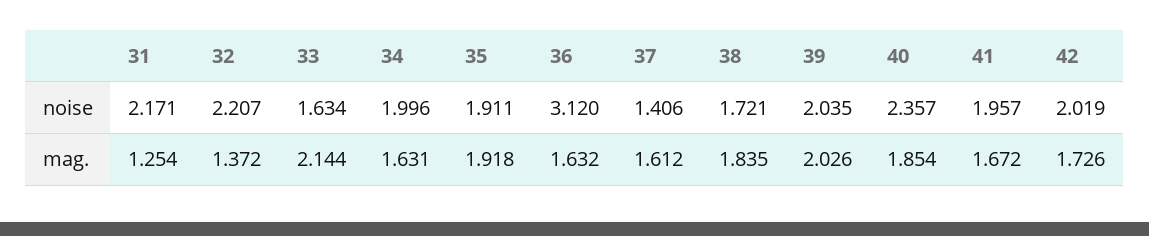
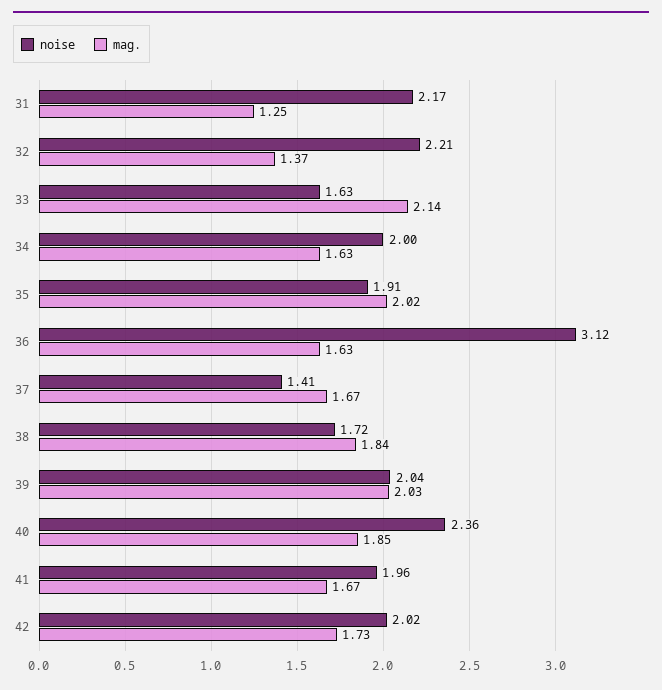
  {
    "noise": {
      "31": 2.171,
      "32": 2.207,
      "33": 1.634,
      "34": 1.996,
      "35": 1.911,
      "36": 3.12,
      "37": 1.406,
      "38": 1.721,
      "39": 2.035,
      "40": 2.357,
      "41": 1.957,
      "42": 2.019
    },
    "mag.": {
      "31": 1.254,
      "32": 1.372,
      "33": 2.144,
      "34": 1.631,
-     "35": 1.918,
+     "35": 2.02,
      "36": 1.632,
-     "37": 1.612,
+     "37": 1.67,
      "38": 1.835,
      "39": 2.026,
      "40": 1.854,
      "41": 1.672,
      "42": 1.726
    }
  }

